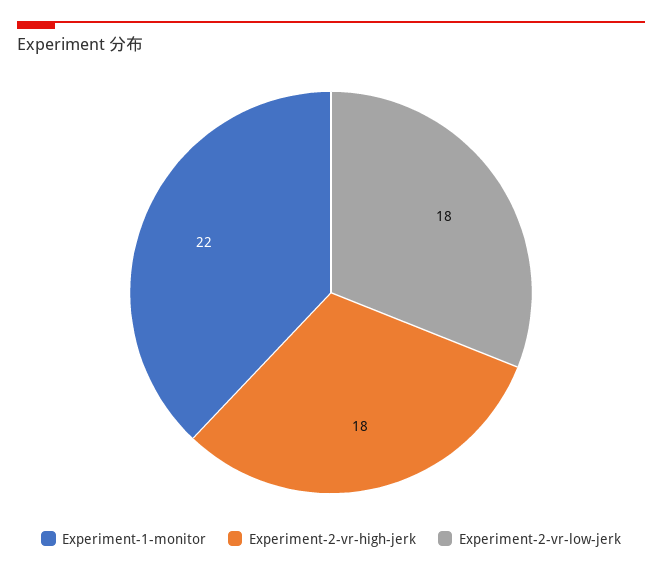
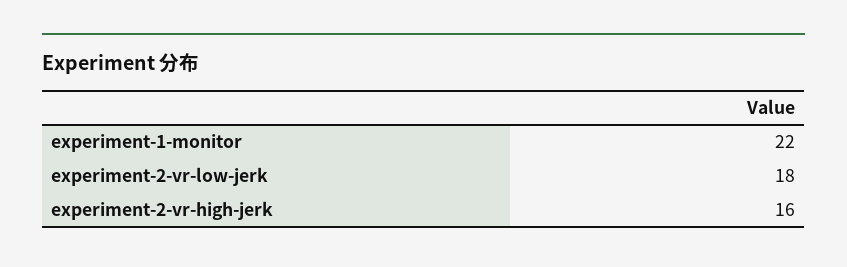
  {
    "Experiment-1-monitor": 22,
-   "Experiment-2-vr-high-jerk": 18,
+   "Experiment-2-vr-high-jerk": 16,
    "Experiment-2-vr-low-jerk": 18
  }

